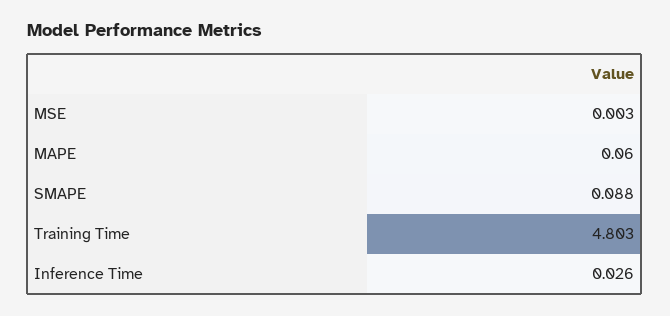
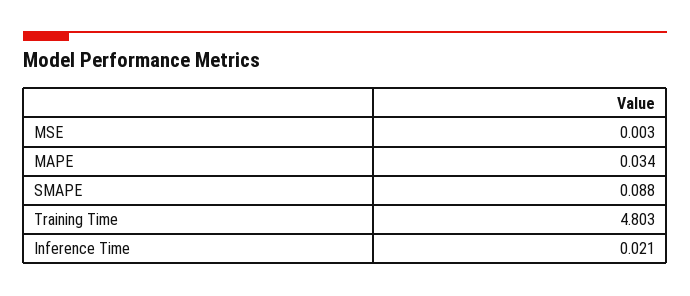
  {
    "MSE": 0.003,
-   "MAPE": 0.06,
+   "MAPE": 0.034,
    "SMAPE": 0.088,
    "Training Time": 4.803,
-   "Inference Time": 0.026
+   "Inference Time": 0.021
  }

